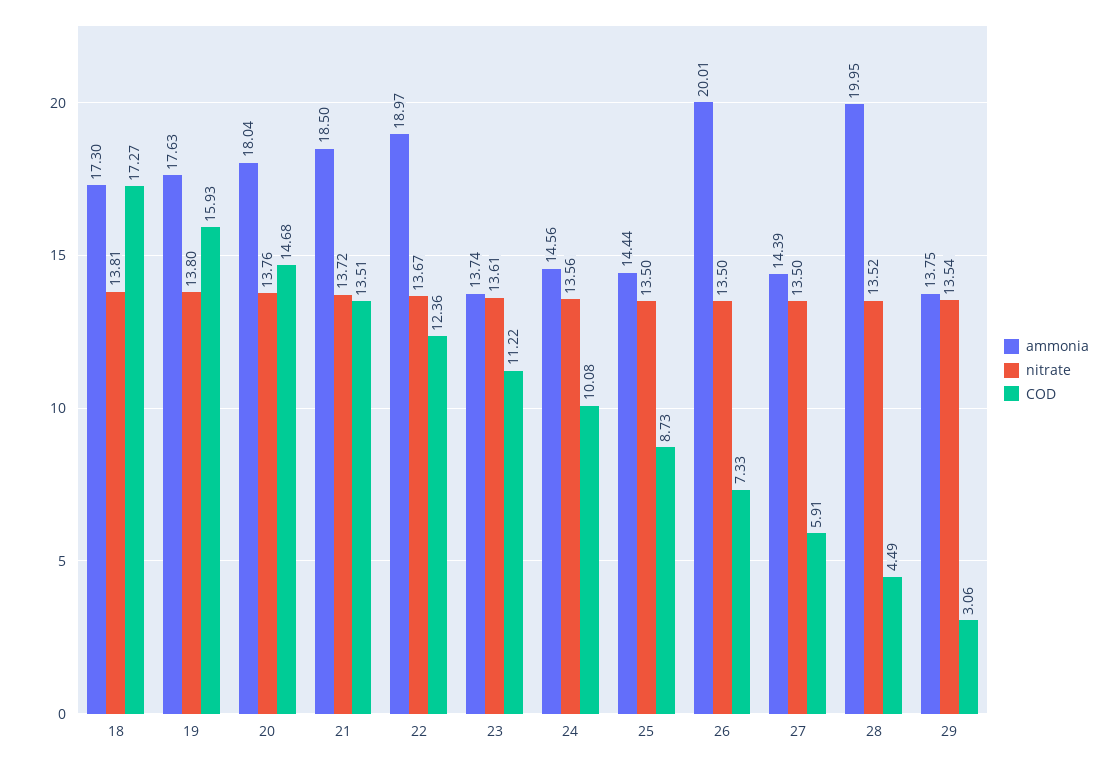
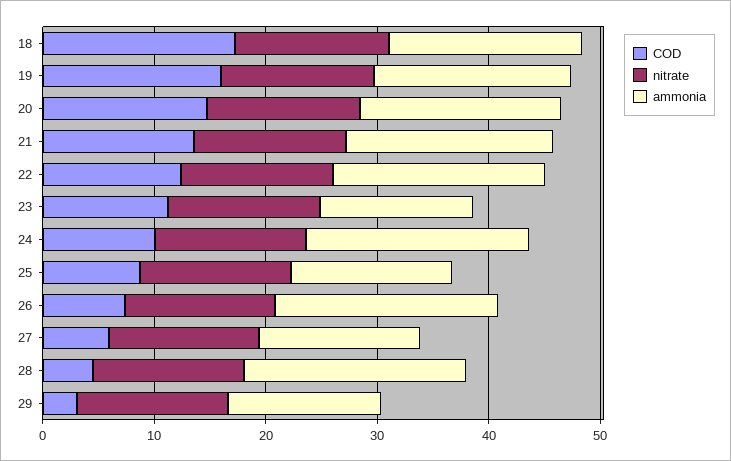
  {
    "ammonia": {
      "18": 17.3,
      "19": 17.63,
      "20": 18.04,
      "21": 18.5,
      "22": 18.97,
      "23": 13.74,
-     "24": 14.56,
+     "24": 20,
      "25": 14.44,
      "26": 20.01,
      "27": 14.39,
      "28": 19.95,
      "29": 13.75
    },
    "nitrate": {
      "18": 13.81,
      "19": 13.8,
      "20": 13.76,
      "21": 13.72,
      "22": 13.67,
      "23": 13.61,
      "24": 13.56,
      "25": 13.5,
      "26": 13.5,
      "27": 13.5,
      "28": 13.52,
      "29": 13.54
    },
    "COD": {
      "18": 17.27,
      "19": 15.93,
      "20": 14.68,
      "21": 13.51,
      "22": 12.36,
      "23": 11.22,
      "24": 10.08,
      "25": 8.73,
      "26": 7.33,
      "27": 5.91,
      "28": 4.49,
      "29": 3.06
    }
  }

